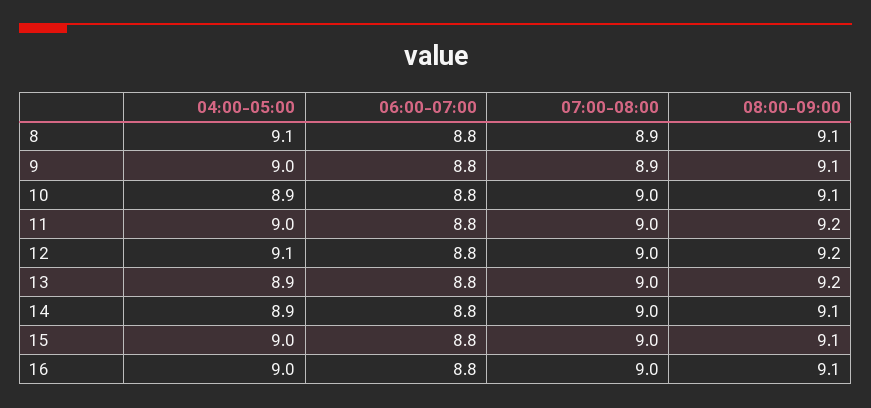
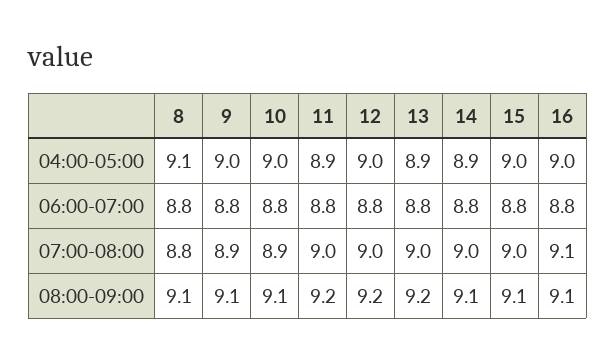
  {
    "04:00-05:00": {
      "8": 9.1,
      "9": 9,
-     "10": 8.9,
+     "10": 9,
-     "11": 9,
+     "11": 8.9,
-     "12": 9.1,
+     "12": 9,
      "13": 8.9,
      "14": 8.9,
      "15": 9,
      "16": 9
    },
    "06:00-07:00": {
      "8": 8.8,
      "9": 8.8,
      "10": 8.8,
      "11": 8.8,
      "12": 8.8,
      "13": 8.8,
      "14": 8.8,
      "15": 8.8,
      "16": 8.8
    },
    "07:00-08:00": {
-     "8": 8.9,
+     "8": 8.8,
      "9": 8.9,
-     "10": 9,
+     "10": 8.9,
      "11": 9,
      "12": 9,
      "13": 9,
      "14": 9,
      "15": 9,
-     "16": 9
+     "16": 9.1
    },
    "08:00-09:00": {
      "8": 9.1,
      "9": 9.1,
      "10": 9.1,
      "11": 9.2,
      "12": 9.2,
      "13": 9.2,
      "14": 9.1,
      "15": 9.1,
      "16": 9.1
    }
  }

